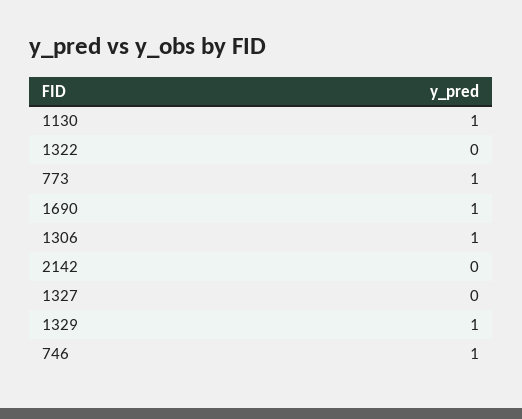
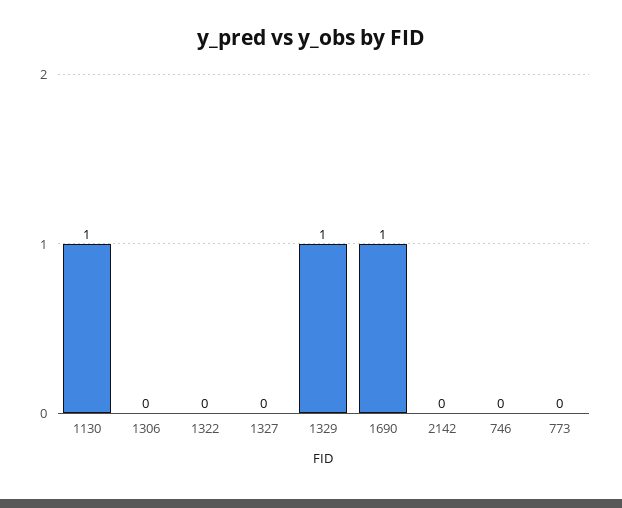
  {
    "1130": 1,
    "1322": 0,
-   "773": 1,
+   "773": 0,
    "1690": 1,
-   "1306": 1,
+   "1306": 0,
    "2142": 0,
    "1327": 0,
    "1329": 1,
-   "746": 1
+   "746": 0
  }

